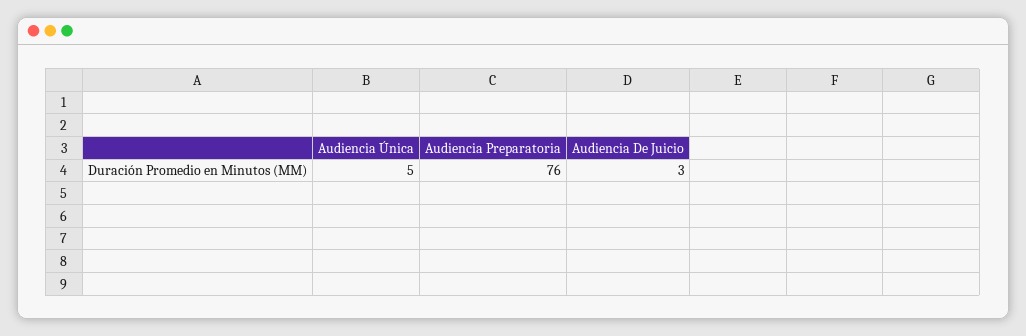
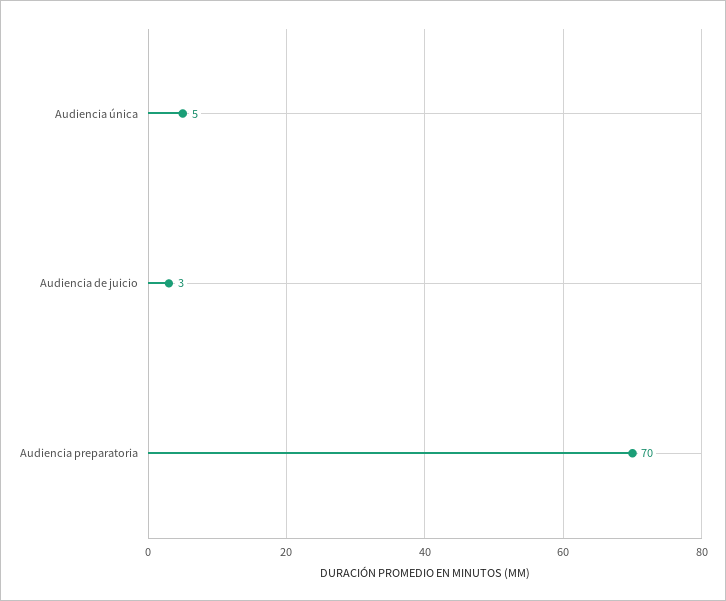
  {
    "Audiencia Única": 5,
-   "Audiencia Preparatoria": 76,
+   "Audiencia Preparatoria": 70,
    "Audiencia De Juicio": 3
  }

